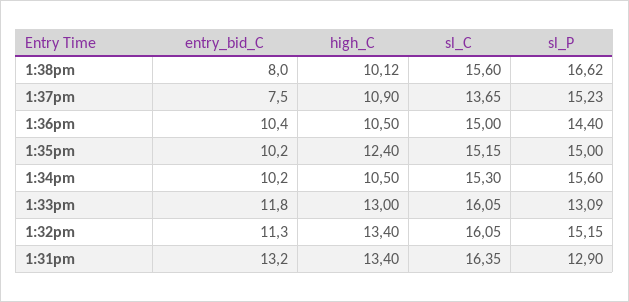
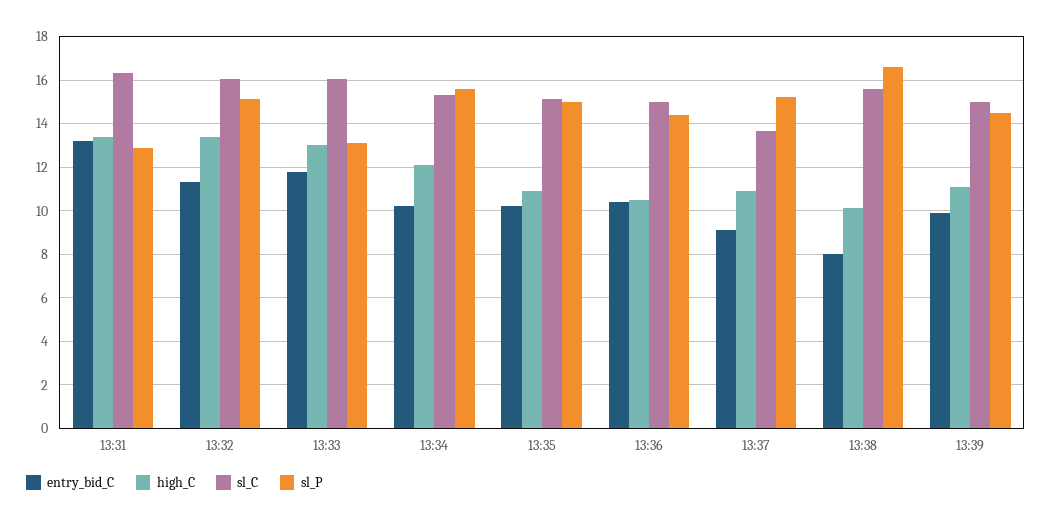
  {
    "entry_bid_C": {
      "1:38pm": 8,
-     "1:37pm": 7.5,
+     "1:37pm": 9,
      "1:36pm": 10.4,
      "1:35pm": 10.2,
      "1:34pm": 10.2,
      "1:33pm": 11.8,
      "1:32pm": 11.3,
-     "1:31pm": 13.2
+     "1:31pm": 13.2,
+     "13:39": 10
    },
    "high_C": {
      "1:38pm": 10.12,
      "1:37pm": 10.9,
      "1:36pm": 10.5,
-     "1:35pm": 12.4,
+     "1:35pm": 11,
-     "1:34pm": 10.5,
+     "1:34pm": 12,
      "1:33pm": 13,
      "1:32pm": 13.4,
-     "1:31pm": 13.4
+     "1:31pm": 13.4,
+     "13:39": 11
    },
    "sl_C": {
      "1:38pm": 15.6,
      "1:37pm": 13.65,
      "1:36pm": 15,
      "1:35pm": 15.15,
      "1:34pm": 15.3,
      "1:33pm": 16.05,
      "1:32pm": 16.05,
-     "1:31pm": 16.35
+     "1:31pm": 16.35,
+     "13:39": 15
    },
    "sl_P": {
      "1:38pm": 16.62,
      "1:37pm": 15.23,
      "1:36pm": 14.4,
      "1:35pm": 15,
      "1:34pm": 15.6,
      "1:33pm": 13.09,
      "1:32pm": 15.15,
-     "1:31pm": 12.9
+     "1:31pm": 12.9,
+     "13:39": 14.5
    }
  }

